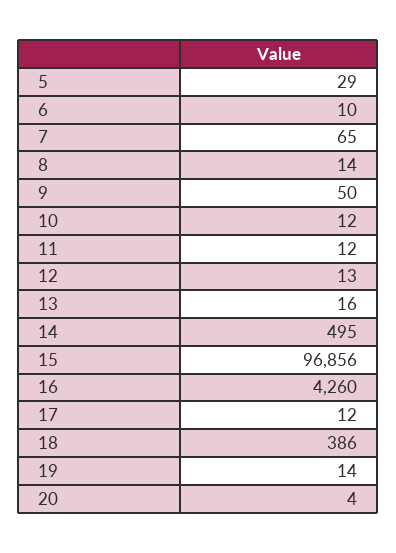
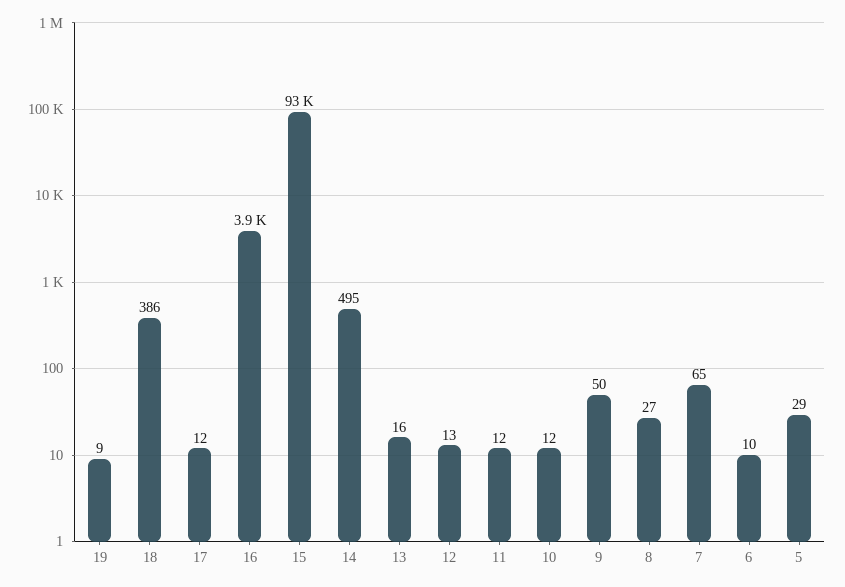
  {
    "5": 29,
    "6": 10,
    "7": 65,
-   "8": 14,
+   "8": 27,
    "9": 50,
    "10": 12,
    "11": 12,
    "12": 13,
    "13": 16,
    "14": 495,
-   "15": 96856,
+   "15": 93000,
-   "16": 4260,
+   "16": 3900,
    "17": 12,
    "18": 386,
-   "19": 14,
+   "19": 9
-   "20": 4
  }

